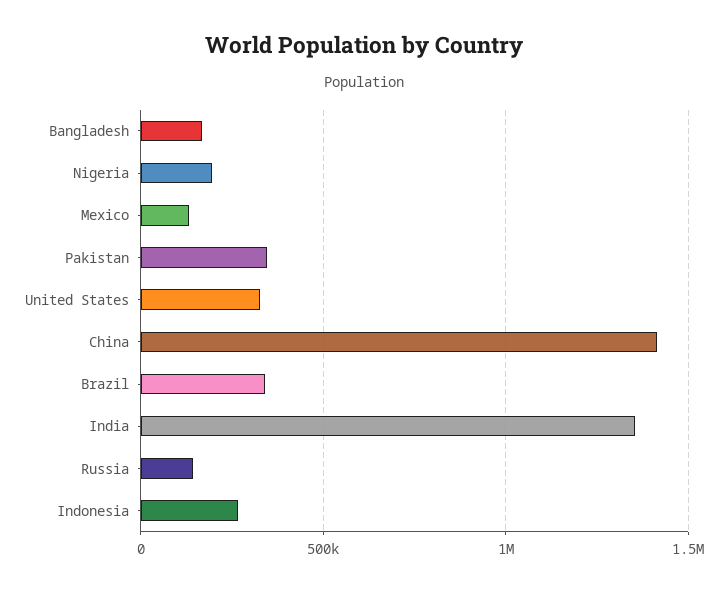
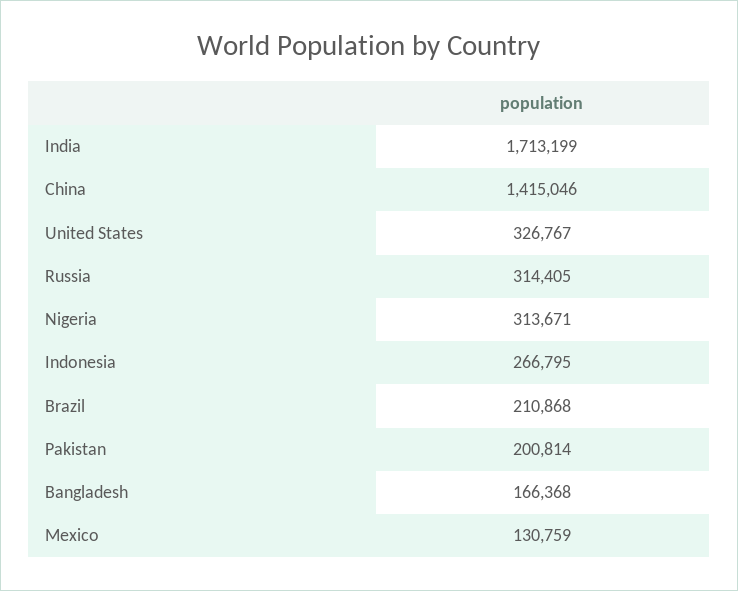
  {
    "Bangladesh": 166368,
-   "Nigeria": 200000,
+   "Nigeria": 313671,
    "Mexico": 130759,
-   "Pakistan": 350000,
+   "Pakistan": 200814,
    "United States": 326767,
    "China": 1415046,
-   "Brazil": 350000,
+   "Brazil": 210868,
-   "India": 1350000,
+   "India": 1713199,
-   "Russia": 150000,
+   "Russia": 314405,
    "Indonesia": 266795
  }

